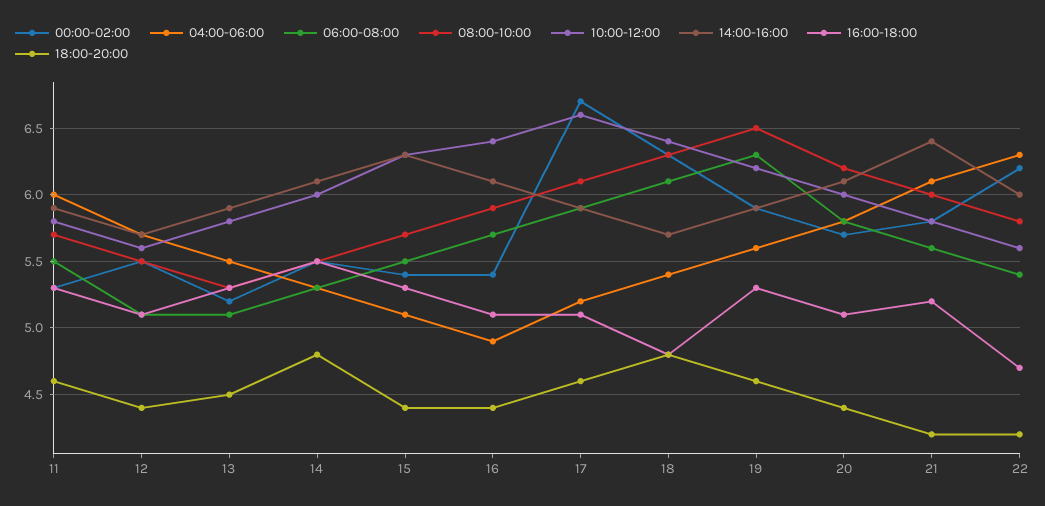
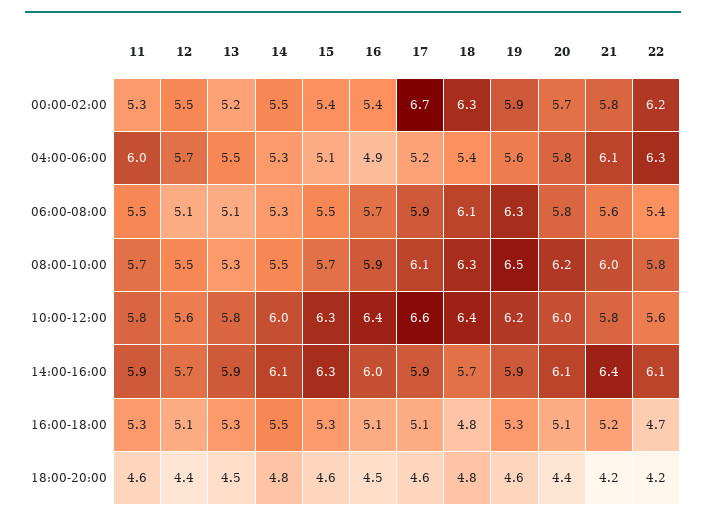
  {
    "00:00-02:00": {
      "11": 5.3,
      "12": 5.5,
      "13": 5.2,
      "14": 5.5,
      "15": 5.4,
      "16": 5.4,
      "17": 6.7,
      "18": 6.3,
      "19": 5.9,
      "20": 5.7,
      "21": 5.8,
      "22": 6.2
    },
    "04:00-06:00": {
      "11": 6,
      "12": 5.7,
      "13": 5.5,
      "14": 5.3,
      "15": 5.1,
      "16": 4.9,
      "17": 5.2,
      "18": 5.4,
      "19": 5.6,
      "20": 5.8,
      "21": 6.1,
      "22": 6.3
    },
    "06:00-08:00": {
      "11": 5.5,
      "12": 5.1,
      "13": 5.1,
      "14": 5.3,
      "15": 5.5,
      "16": 5.7,
      "17": 5.9,
      "18": 6.1,
      "19": 6.3,
      "20": 5.8,
      "21": 5.6,
      "22": 5.4
    },
    "08:00-10:00": {
      "11": 5.7,
      "12": 5.5,
      "13": 5.3,
      "14": 5.5,
      "15": 5.7,
      "16": 5.9,
      "17": 6.1,
      "18": 6.3,
      "19": 6.5,
      "20": 6.2,
      "21": 6,
      "22": 5.8
    },
    "10:00-12:00": {
      "11": 5.8,
      "12": 5.6,
      "13": 5.8,
      "14": 6,
      "15": 6.3,
      "16": 6.4,
      "17": 6.6,
      "18": 6.4,
      "19": 6.2,
      "20": 6,
      "21": 5.8,
      "22": 5.6
    },
    "14:00-16:00": {
      "11": 5.9,
      "12": 5.7,
      "13": 5.9,
      "14": 6.1,
      "15": 6.3,
-     "16": 6.1,
+     "16": 6,
      "17": 5.9,
      "18": 5.7,
      "19": 5.9,
      "20": 6.1,
      "21": 6.4,
-     "22": 6
+     "22": 6.1
    },
    "16:00-18:00": {
      "11": 5.3,
      "12": 5.1,
      "13": 5.3,
      "14": 5.5,
      "15": 5.3,
      "16": 5.1,
      "17": 5.1,
      "18": 4.8,
      "19": 5.3,
      "20": 5.1,
      "21": 5.2,
      "22": 4.7
    },
    "18:00-20:00": {
      "11": 4.6,
      "12": 4.4,
      "13": 4.5,
      "14": 4.8,
-     "15": 4.4,
+     "15": 4.6,
-     "16": 4.4,
+     "16": 4.5,
      "17": 4.6,
      "18": 4.8,
      "19": 4.6,
      "20": 4.4,
      "21": 4.2,
      "22": 4.2
    }
  }

